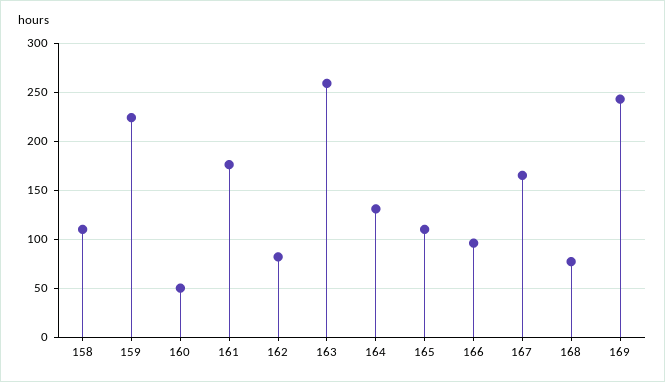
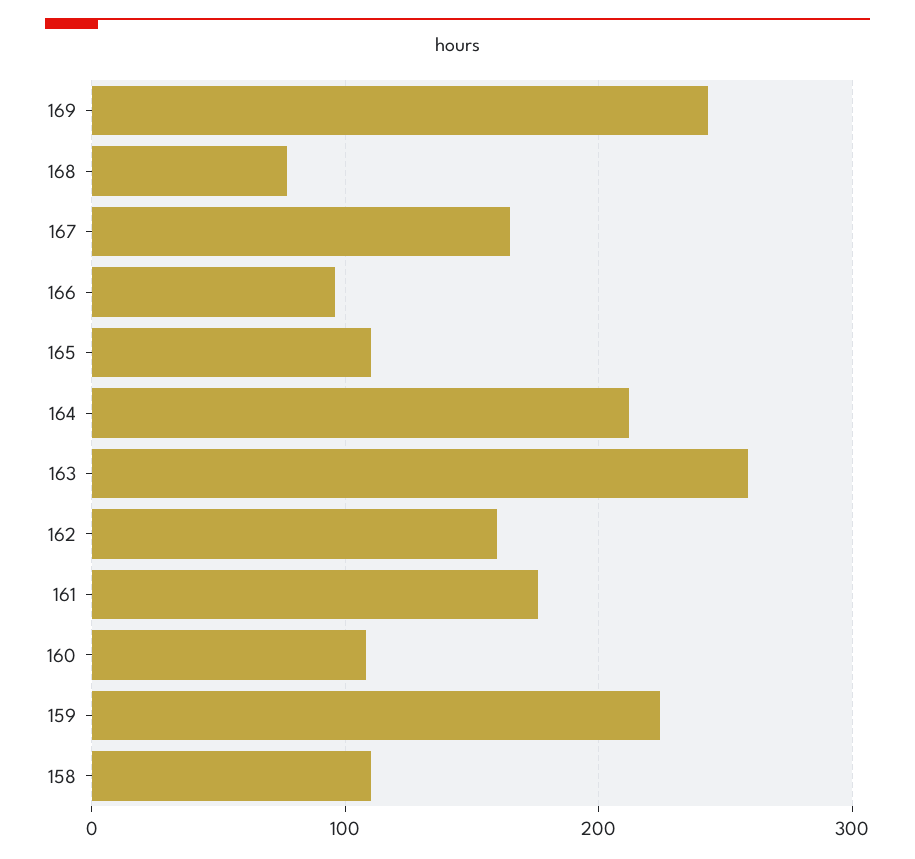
  {
    "158": 110,
    "159": 220,
-   "160": 50,
+   "160": 110,
    "161": 180,
-   "162": 80,
+   "162": 160,
    "163": 260,
-   "164": 130,
+   "164": 210,
    "165": 110,
    "166": 100,
    "167": 170,
    "168": 80,
    "169": 240
  }

